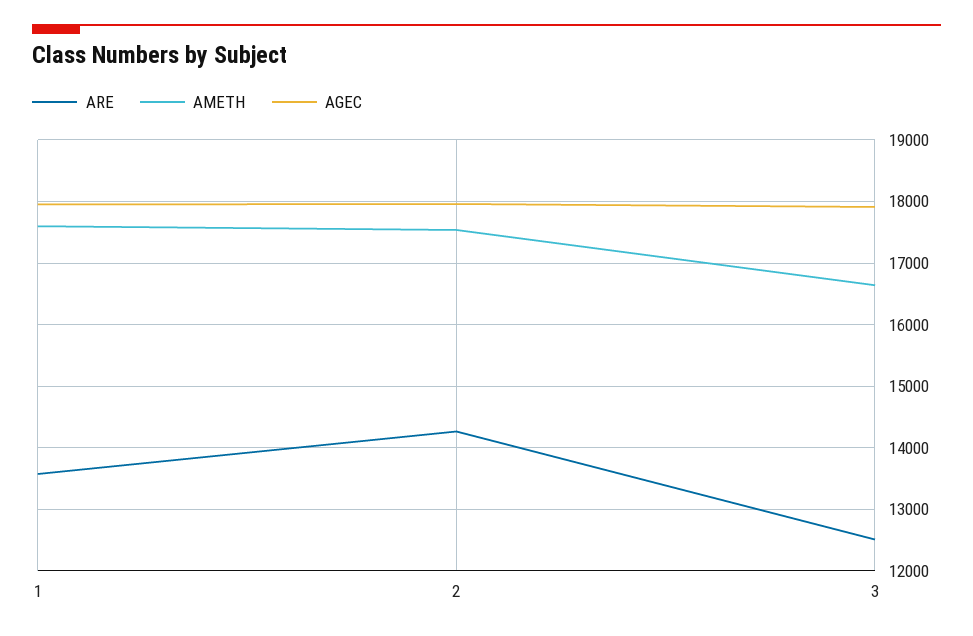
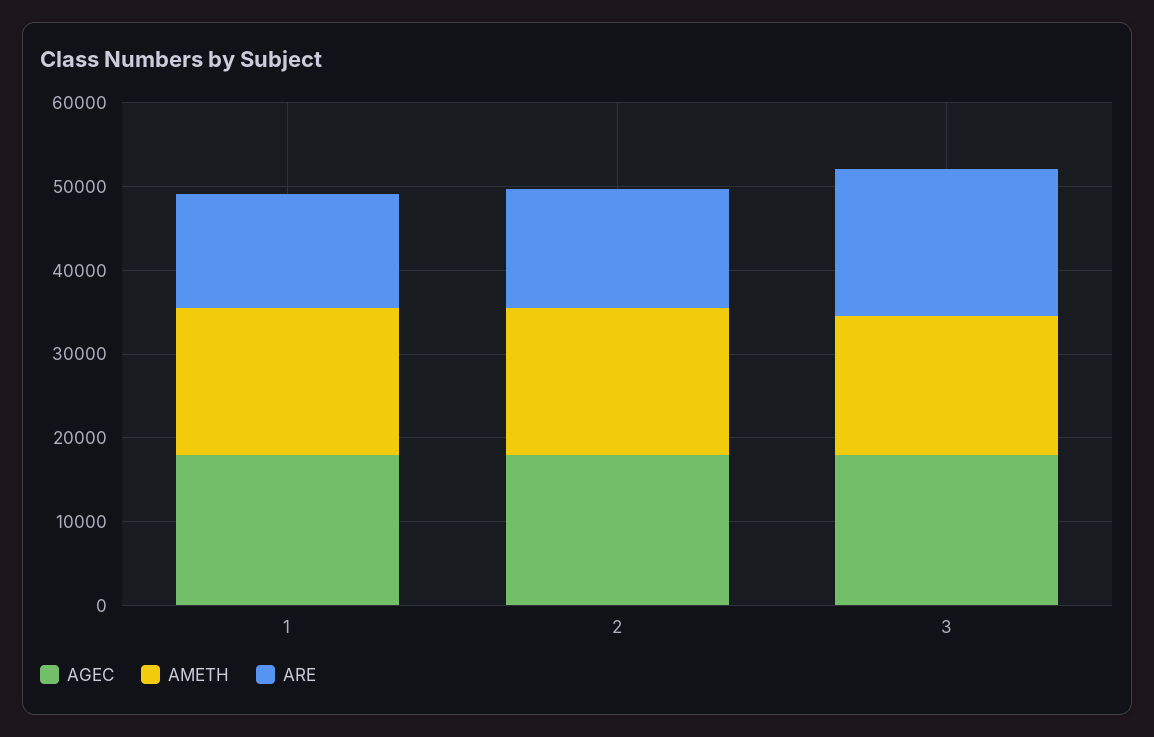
  {
    "ARE": {
      "1": 13600,
      "2": 14300,
-     "3": 12500
+     "3": 18000
    },
    "AMETH": {
      "1": 17600,
      "2": 17500,
      "3": 16600
    },
    "AGEC": {
      "1": 18000,
      "2": 18000,
      "3": 17900
    }
  }

